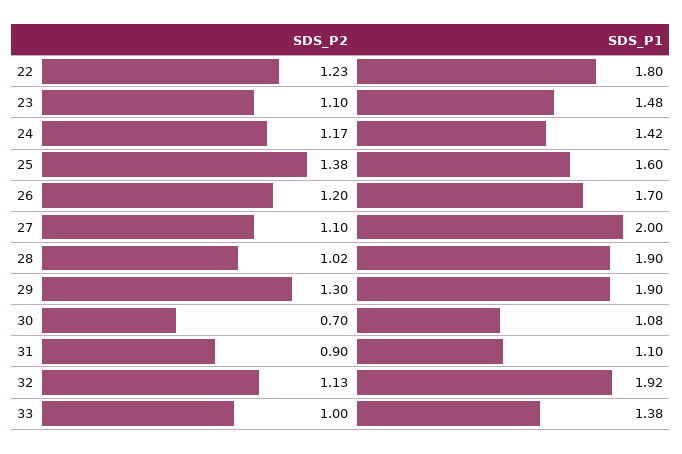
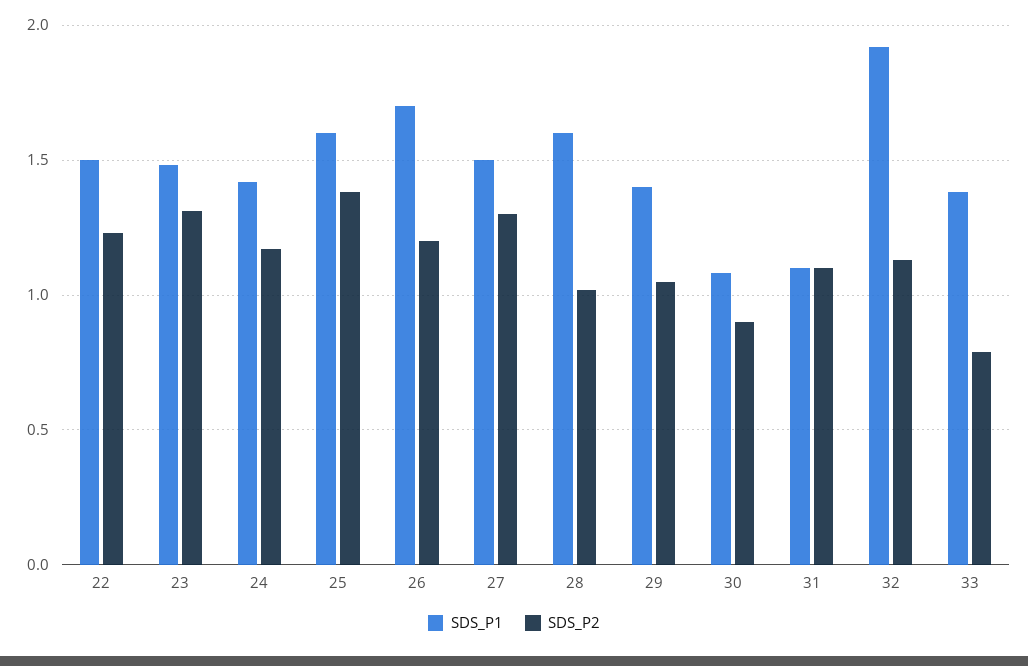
  {
    "SDS_P2": {
      "22": 1.23,
-     "23": 1.1,
+     "23": 1.3,
      "24": 1.17,
      "25": 1.38,
      "26": 1.2,
-     "27": 1.1,
+     "27": 1.3,
      "28": 1.02,
-     "29": 1.3,
+     "29": 1.05,
-     "30": 0.7,
+     "30": 0.9,
-     "31": 0.9,
+     "31": 1.1,
      "32": 1.13,
-     "33": 1
+     "33": 0.8
    },
    "SDS_P1": {
-     "22": 1.8,
+     "22": 1.5,
      "23": 1.48,
      "24": 1.42,
      "25": 1.6,
      "26": 1.7,
-     "27": 2,
+     "27": 1.5,
-     "28": 1.9,
+     "28": 1.6,
-     "29": 1.9,
+     "29": 1.4,
      "30": 1.08,
      "31": 1.1,
      "32": 1.92,
      "33": 1.38
    }
  }

